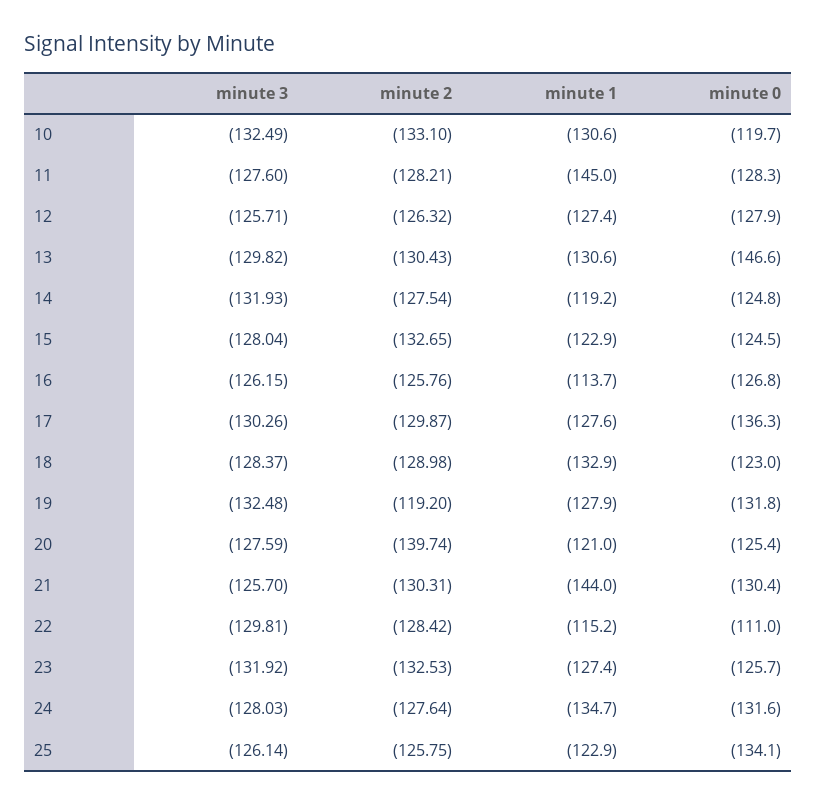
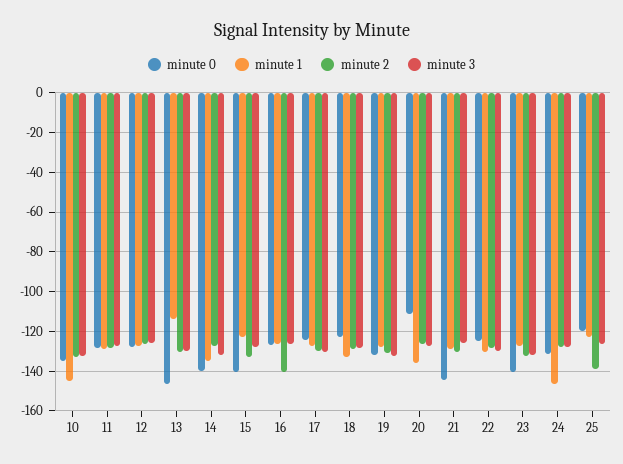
  {
    "minute 3": {
      "10": -132.49,
      "11": -127.6,
      "12": -125.71,
      "13": -129.82,
      "14": -131.93,
      "15": -128.04,
      "16": -126.15,
      "17": -130.26,
      "18": -128.37,
      "19": -132.48,
      "20": -127.59,
      "21": -125.7,
      "22": -129.81,
      "23": -131.92,
      "24": -128.03,
      "25": -126.14
    },
    "minute 2": {
      "10": -133.1,
      "11": -128.21,
      "12": -126.32,
      "13": -130.43,
      "14": -127.54,
      "15": -132.65,
-     "16": -125.76,
+     "16": -140,
      "17": -129.87,
      "18": -128.98,
-     "19": -119.2,
+     "19": -130,
-     "20": -139.74,
+     "20": -125,
      "21": -130.31,
      "22": -128.42,
      "23": -132.53,
      "24": -127.64,
-     "25": -125.75
+     "25": -140
    },
    "minute 1": {
-     "10": -130.6,
+     "10": -145,
-     "11": -145,
+     "11": -130,
      "12": -127.4,
-     "13": -130.6,
+     "13": -115,
-     "14": -119.2,
+     "14": -135,
      "15": -122.9,
-     "16": -113.7,
+     "16": -125,
      "17": -127.6,
      "18": -132.9,
      "19": -127.9,
-     "20": -121,
+     "20": -135,
-     "21": -144,
+     "21": -130,
-     "22": -115.2,
+     "22": -130,
      "23": -127.4,
-     "24": -134.7,
+     "24": -145,
      "25": -122.9
    },
    "minute 0": {
-     "10": -119.7,
+     "10": -135,
      "11": -128.3,
      "12": -127.9,
      "13": -146.6,
-     "14": -124.8,
+     "14": -140,
-     "15": -124.5,
+     "15": -140,
      "16": -126.8,
-     "17": -136.3,
+     "17": -125,
      "18": -123,
      "19": -131.8,
-     "20": -125.4,
+     "20": -110,
-     "21": -130.4,
+     "21": -145,
-     "22": -111,
+     "22": -125,
-     "23": -125.7,
+     "23": -140,
      "24": -131.6,
-     "25": -134.1
+     "25": -120
    }
  }

